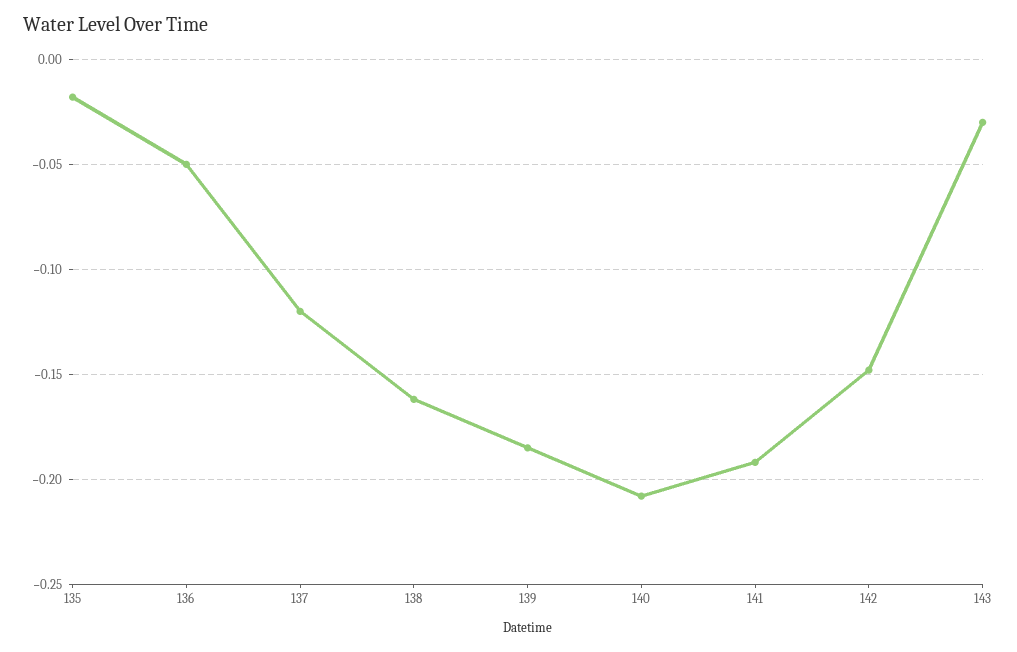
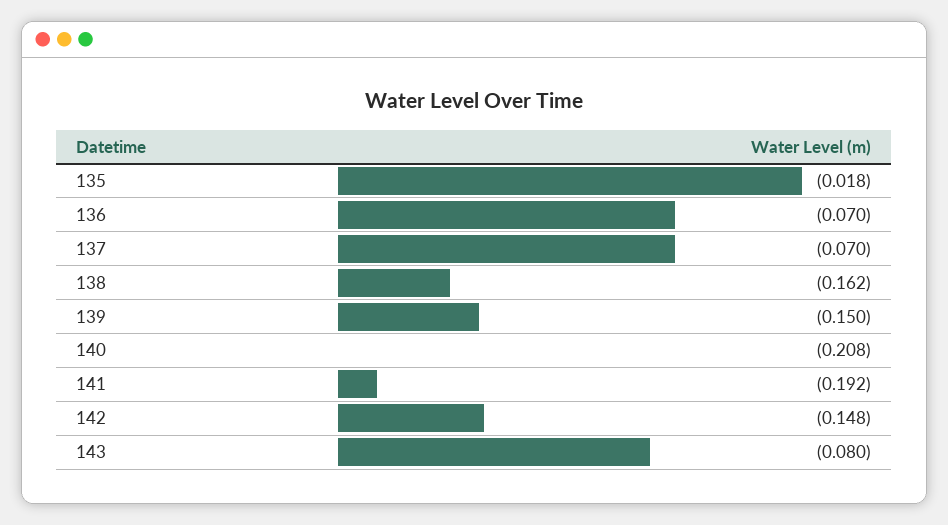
  {
    "135": -0.018,
-   "136": -0.05,
+   "136": -0.07,
-   "137": -0.12,
+   "137": -0.07,
    "138": -0.162,
-   "139": -0.185,
+   "139": -0.15,
    "140": -0.208,
    "141": -0.192,
    "142": -0.148,
-   "143": -0.03
+   "143": -0.08
  }

